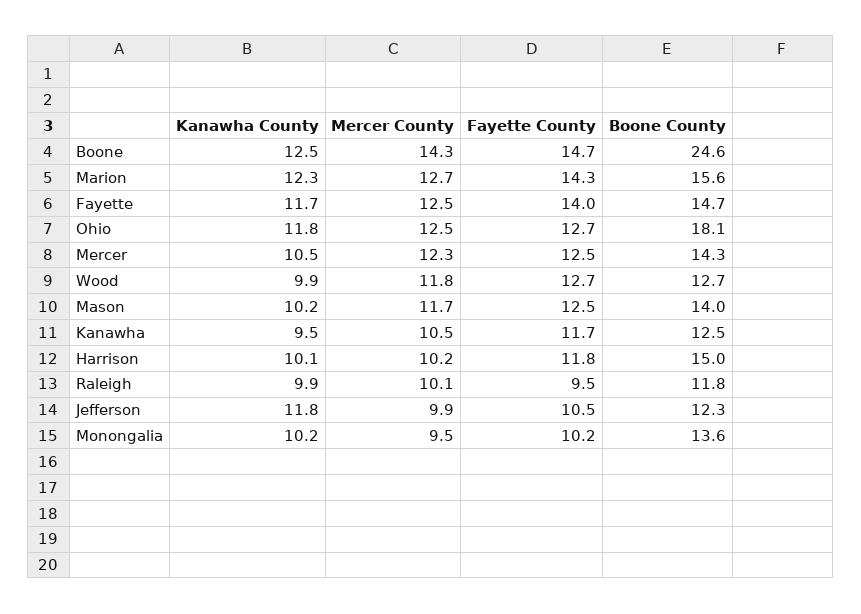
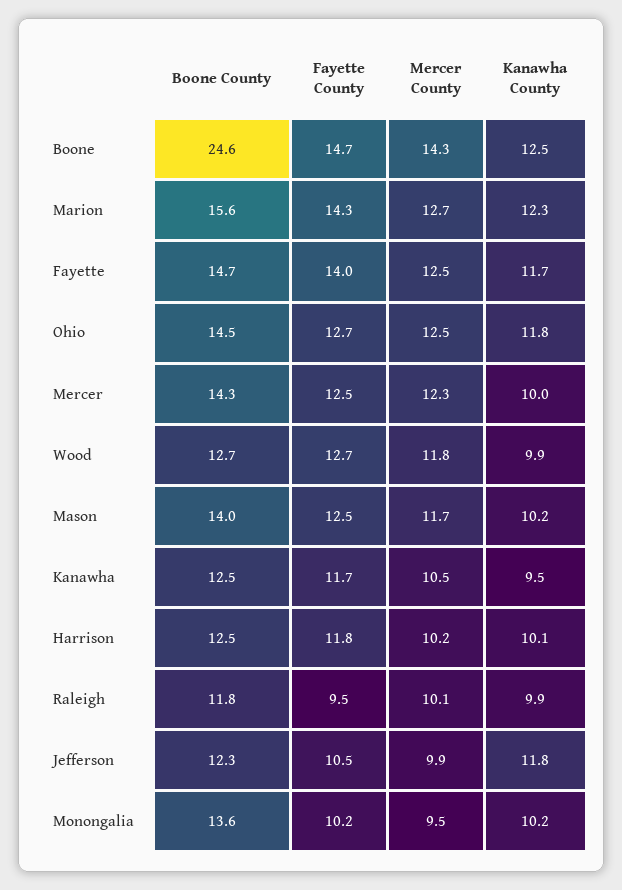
  {
    "Kanawha County": {
      "Boone": 12.5,
      "Marion": 12.3,
      "Fayette": 11.7,
      "Ohio": 11.8,
-     "Mercer": 10.5,
+     "Mercer": 10,
      "Wood": 9.9,
      "Mason": 10.2,
      "Kanawha": 9.5,
      "Harrison": 10.1,
      "Raleigh": 9.9,
      "Jefferson": 11.8,
      "Monongalia": 10.2
    },
    "Mercer County": {
      "Boone": 14.3,
      "Marion": 12.7,
      "Fayette": 12.5,
      "Ohio": 12.5,
      "Mercer": 12.3,
      "Wood": 11.8,
      "Mason": 11.7,
      "Kanawha": 10.5,
      "Harrison": 10.2,
      "Raleigh": 10.1,
      "Jefferson": 9.9,
      "Monongalia": 9.5
    },
    "Fayette County": {
      "Boone": 14.7,
      "Marion": 14.3,
      "Fayette": 14,
      "Ohio": 12.7,
      "Mercer": 12.5,
      "Wood": 12.7,
      "Mason": 12.5,
      "Kanawha": 11.7,
      "Harrison": 11.8,
      "Raleigh": 9.5,
      "Jefferson": 10.5,
      "Monongalia": 10.2
    },
    "Boone County": {
      "Boone": 24.6,
      "Marion": 15.6,
      "Fayette": 14.7,
-     "Ohio": 18.1,
+     "Ohio": 14.5,
      "Mercer": 14.3,
      "Wood": 12.7,
      "Mason": 14,
      "Kanawha": 12.5,
-     "Harrison": 15,
+     "Harrison": 12.5,
      "Raleigh": 11.8,
      "Jefferson": 12.3,
      "Monongalia": 13.6
    }
  }

